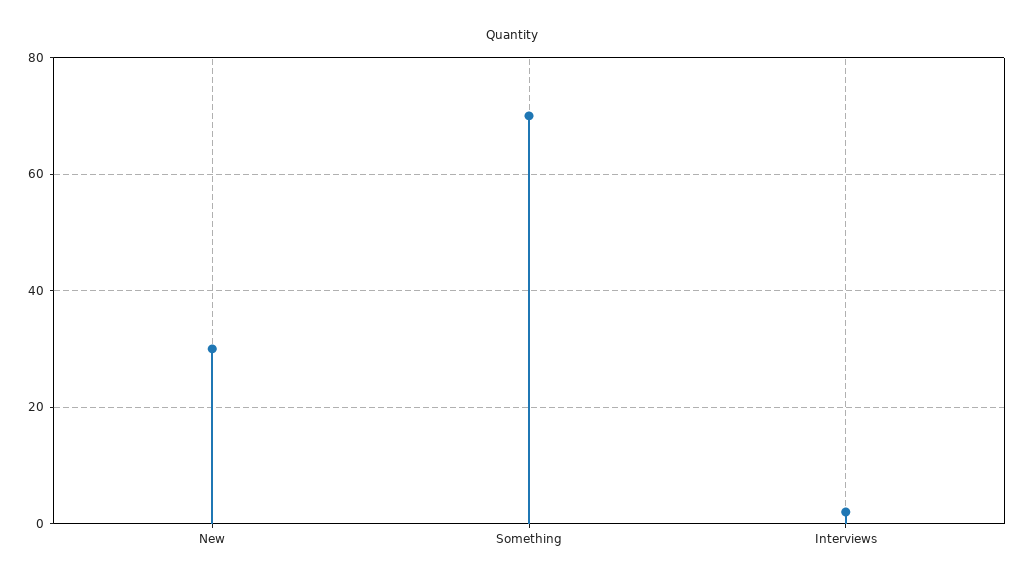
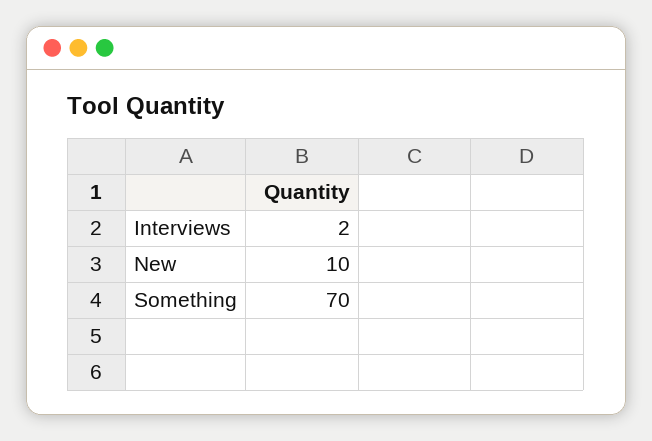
  {
-   "New": 30,
+   "New": 10,
    "Something": 70,
    "Interviews": 2
  }

